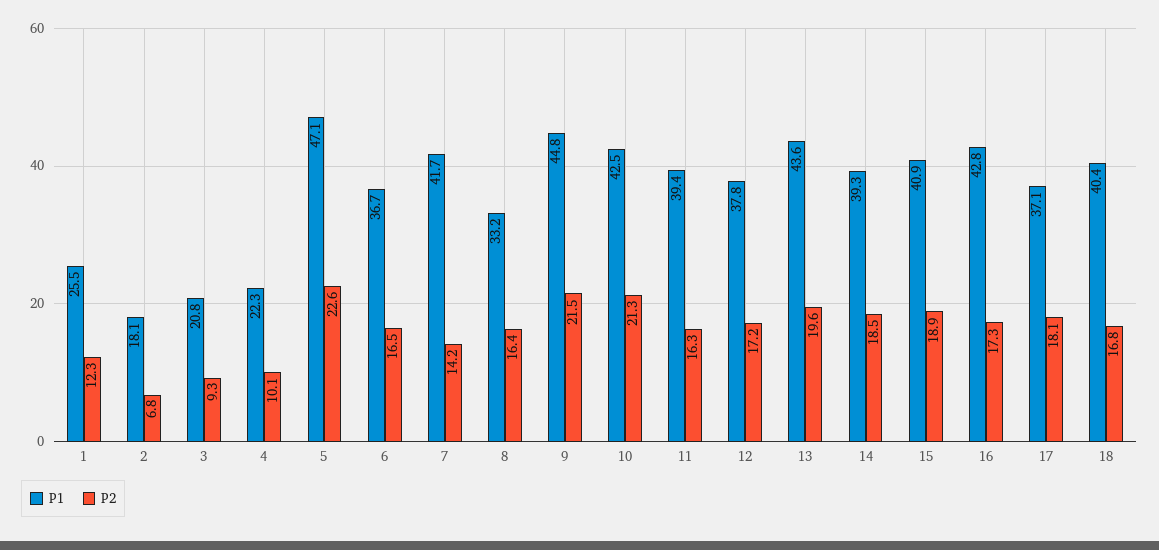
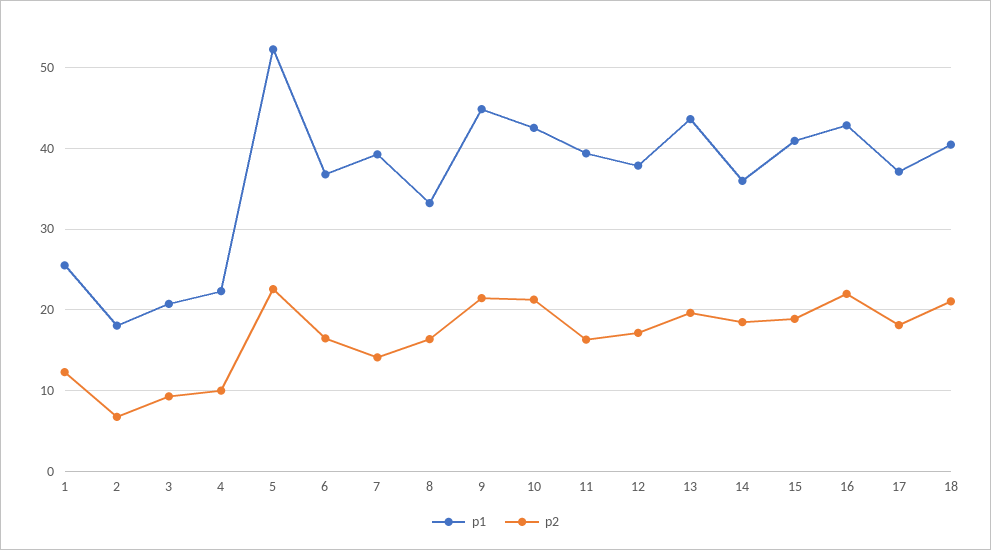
  {
    "P1": {
      "1": 25.5,
      "2": 18.1,
      "3": 20.8,
      "4": 22.3,
-     "5": 47.1,
+     "5": 52,
      "6": 36.7,
-     "7": 41.7,
+     "7": 39,
      "8": 33.2,
      "9": 44.8,
      "10": 42.5,
      "11": 39.4,
      "12": 37.8,
      "13": 43.6,
-     "14": 39.3,
+     "14": 36,
      "15": 40.9,
      "16": 42.8,
      "17": 37.1,
      "18": 40.4
    },
    "P2": {
      "1": 12.3,
      "2": 6.8,
      "3": 9.3,
      "4": 10.1,
      "5": 22.6,
      "6": 16.5,
      "7": 14.2,
      "8": 16.4,
      "9": 21.5,
      "10": 21.3,
      "11": 16.3,
      "12": 17.2,
      "13": 19.6,
      "14": 18.5,
      "15": 18.9,
-     "16": 17.3,
+     "16": 22,
      "17": 18.1,
-     "18": 16.8
+     "18": 21
    }
  }

